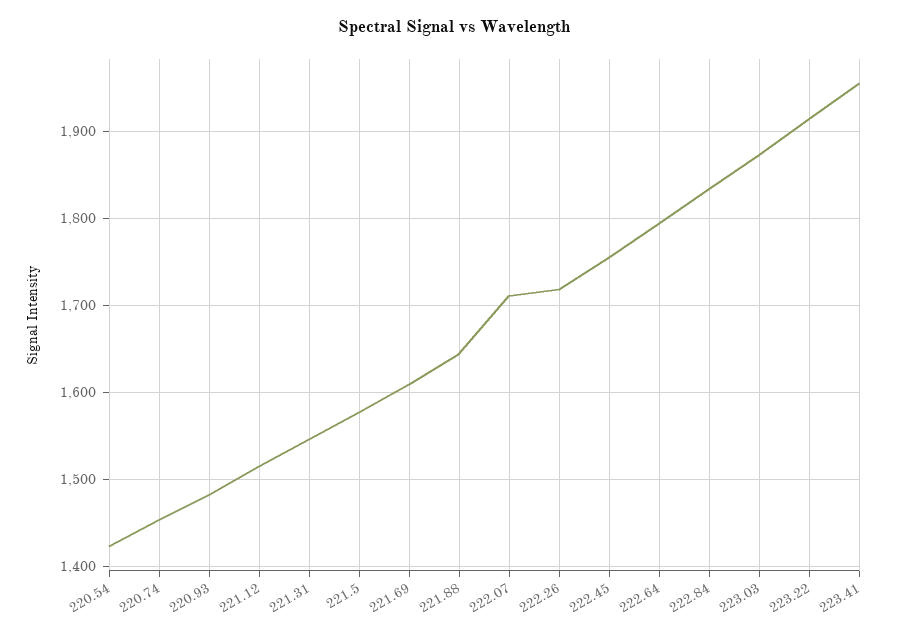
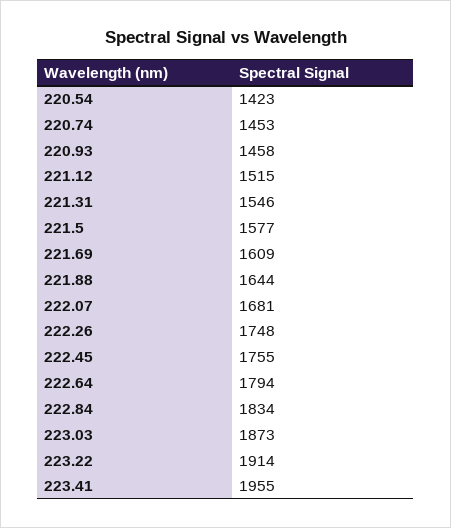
  {
    "220.54": 1423,
    "220.74": 1453,
-   "220.93": 1480,
+   "220.93": 1458,
    "221.12": 1515,
    "221.31": 1546,
    "221.5": 1577,
    "221.69": 1609,
    "221.88": 1644,
-   "222.07": 1710,
+   "222.07": 1681,
-   "222.26": 1720,
+   "222.26": 1748,
    "222.45": 1755,
    "222.64": 1794,
    "222.84": 1834,
    "223.03": 1873,
    "223.22": 1914,
    "223.41": 1955
  }

